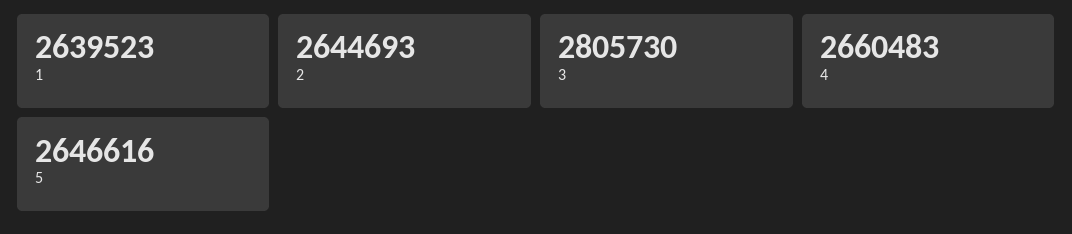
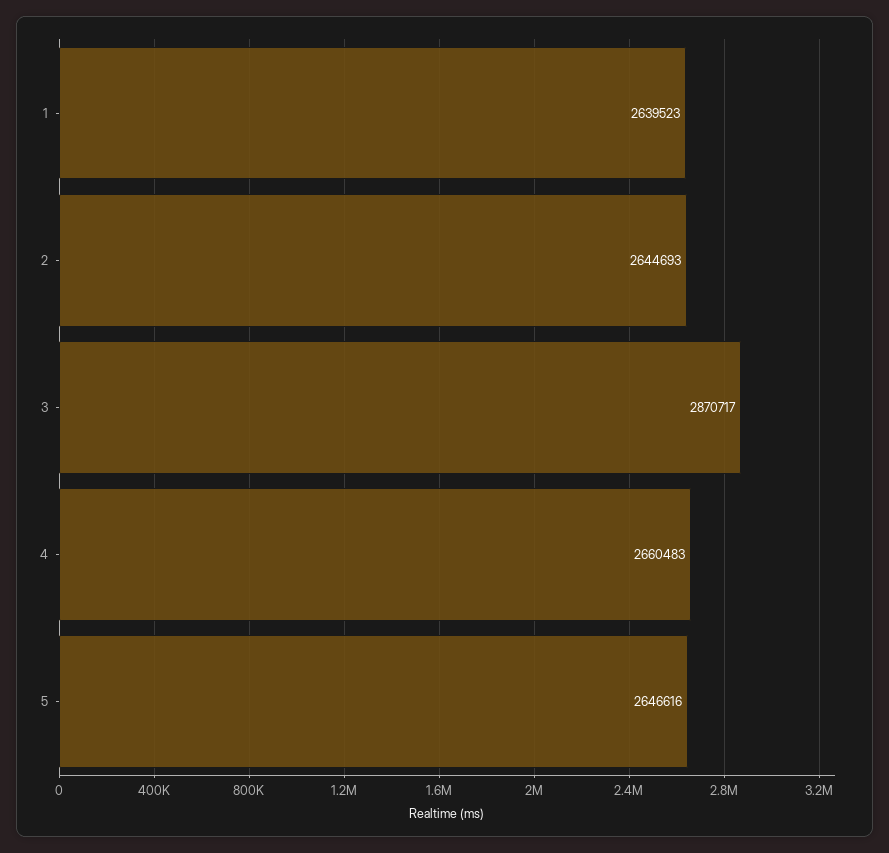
  {
    "1": 2639523,
    "2": 2644693,
-   "3": 2805730,
+   "3": 2870717,
    "4": 2660483,
    "5": 2646616
  }

